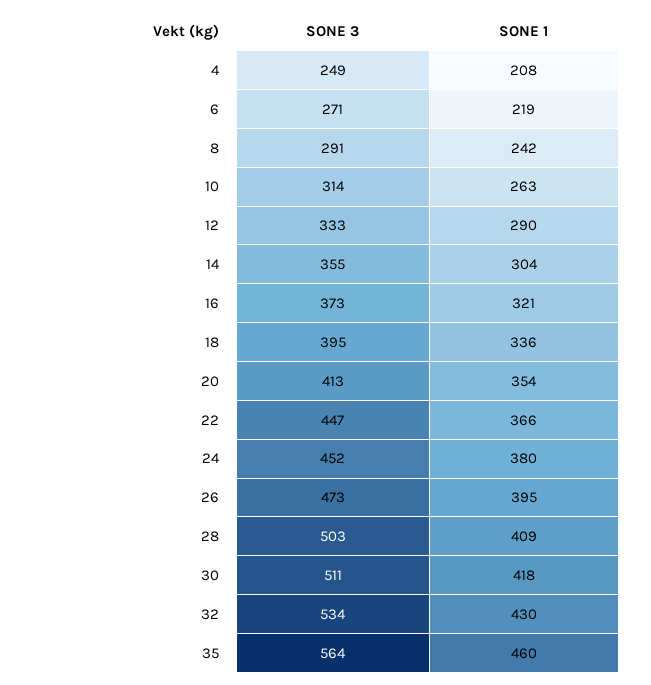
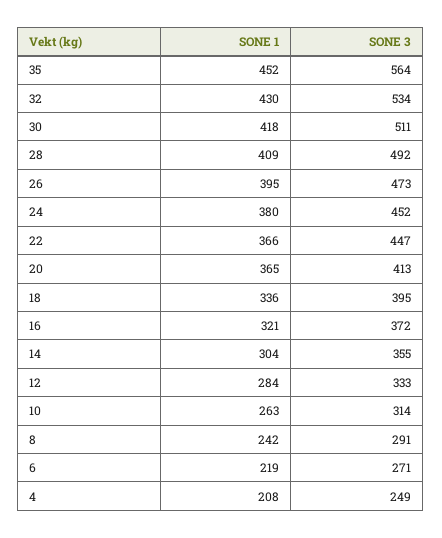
  {
    "SONE 3": {
      "4": 249,
      "6": 271,
      "8": 291,
      "10": 314,
      "12": 333,
      "14": 355,
-     "16": 373,
+     "16": 372,
      "18": 395,
      "20": 413,
      "22": 447,
      "24": 452,
      "26": 473,
-     "28": 503,
+     "28": 492,
      "30": 511,
      "32": 534,
      "35": 564
    },
    "SONE 1": {
      "4": 208,
      "6": 219,
      "8": 242,
      "10": 263,
-     "12": 290,
+     "12": 284,
      "14": 304,
      "16": 321,
      "18": 336,
-     "20": 354,
+     "20": 365,
      "22": 366,
      "24": 380,
      "26": 395,
      "28": 409,
      "30": 418,
      "32": 430,
-     "35": 460
+     "35": 452
    }
  }

